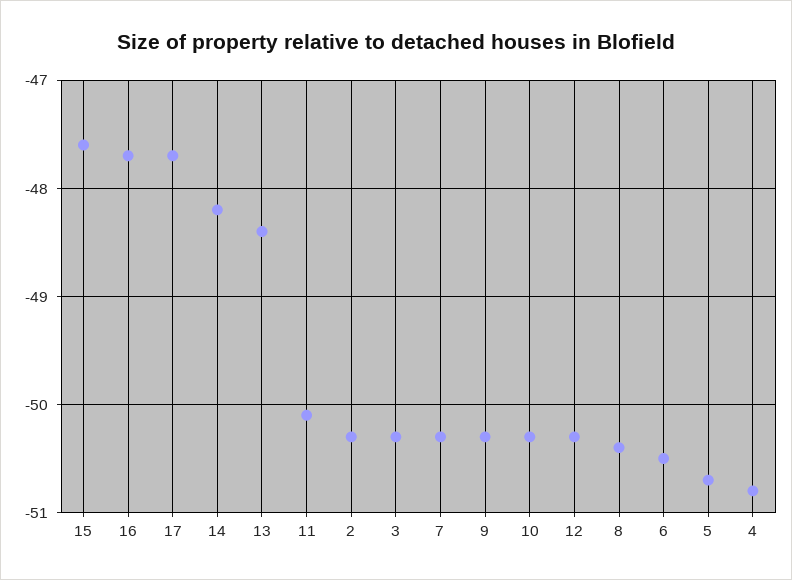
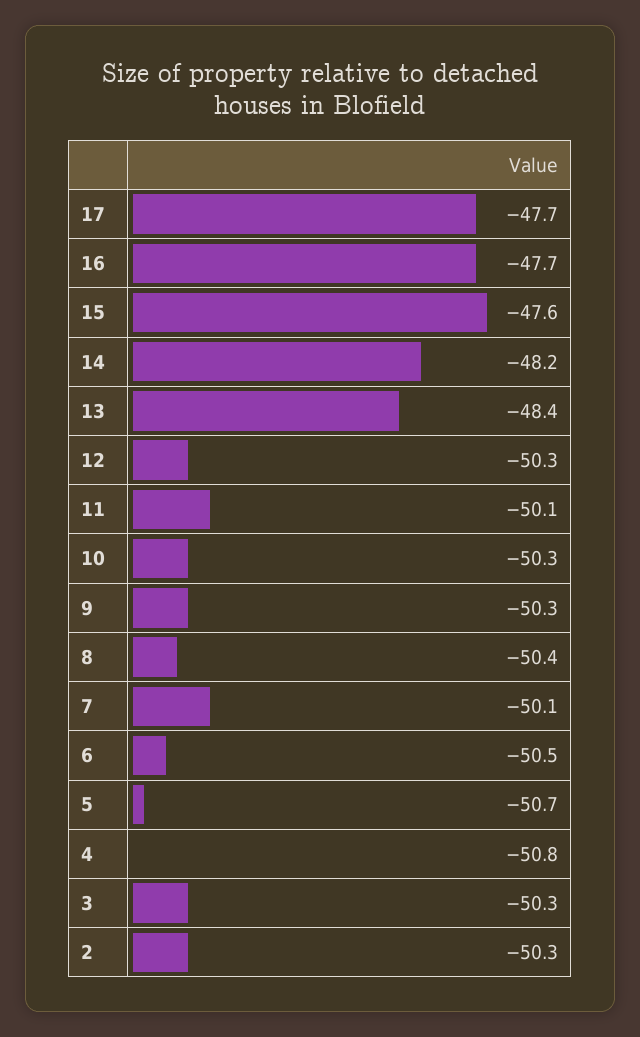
  {
    "15": -47.6,
    "16": -47.7,
    "17": -47.7,
    "14": -48.2,
    "13": -48.4,
    "11": -50.1,
    "2": -50.3,
    "3": -50.3,
-   "7": -50.3,
+   "7": -50.1,
    "9": -50.3,
    "10": -50.3,
    "12": -50.3,
    "8": -50.4,
    "6": -50.5,
    "5": -50.7,
    "4": -50.8
  }

